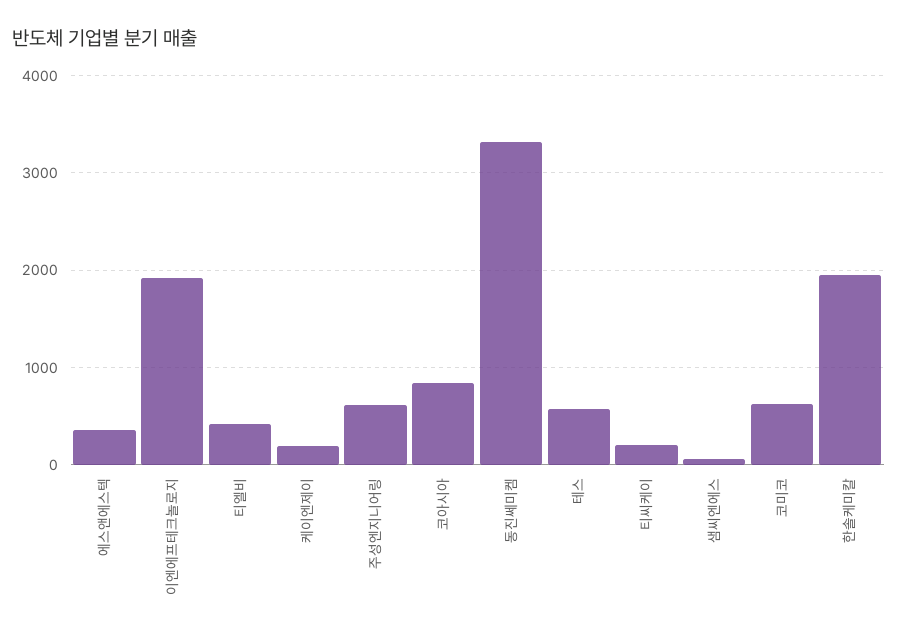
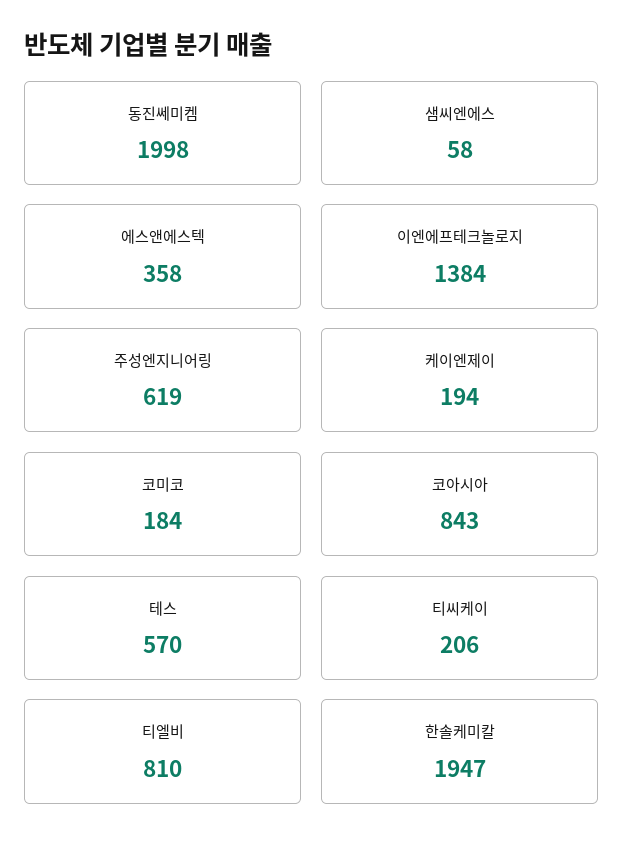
  {
    "에스앤에스텍": 358,
-   "이엔에프테크놀로지": 1900,
+   "이엔에프테크놀로지": 1384,
-   "티엘비": 400,
+   "티엘비": 810,
    "케이엔제이": 194,
    "주성엔지니어링": 619,
    "코아시아": 843,
-   "동진쎄미켐": 3300,
+   "동진쎄미켐": 1998,
    "테스": 570,
    "티씨케이": 206,
    "샘씨엔에스": 58,
-   "코미코": 600,
+   "코미코": 184,
    "한솔케미칼": 1947
  }

